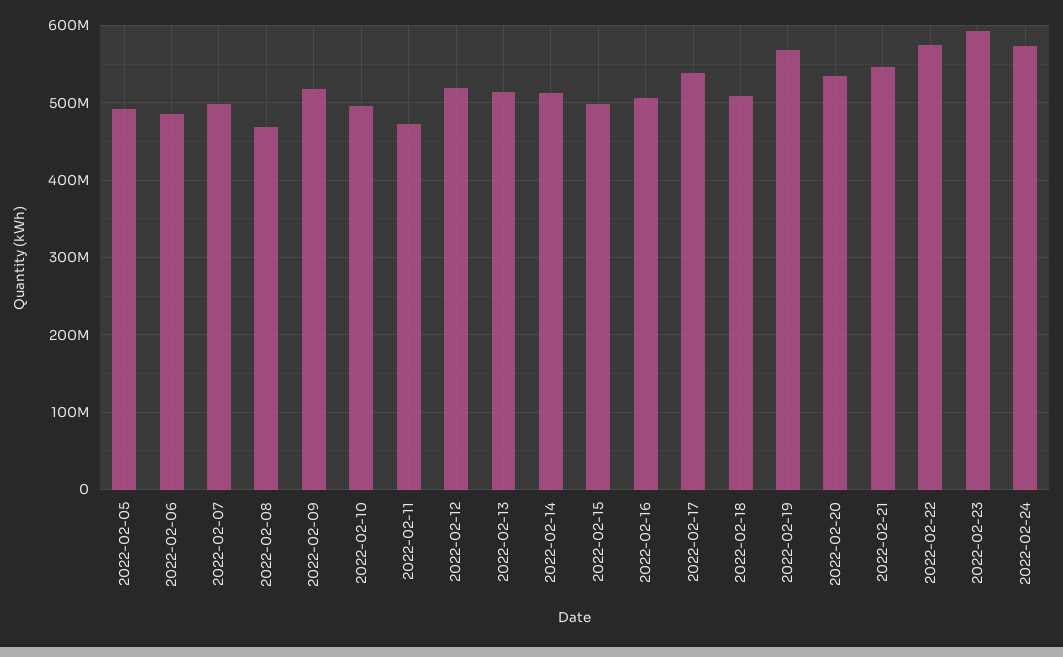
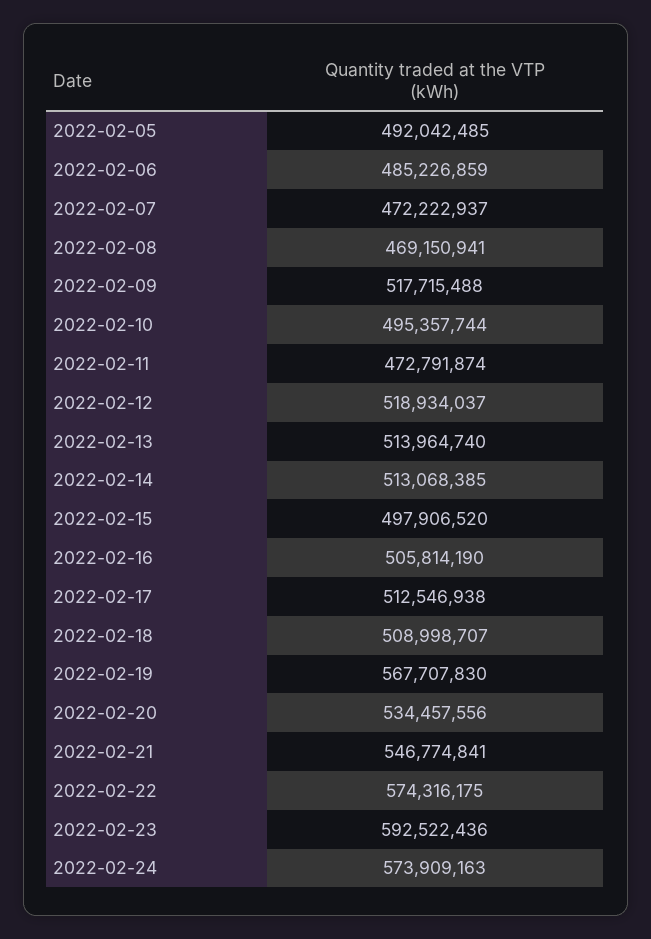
  {
    "2022-02-05": 492042485,
    "2022-02-06": 485226859,
-   "2022-02-07": 500000000,
+   "2022-02-07": 472222937,
    "2022-02-08": 469150941,
    "2022-02-09": 517715488,
    "2022-02-10": 495357744,
    "2022-02-11": 472791874,
    "2022-02-12": 518934037,
    "2022-02-13": 513964740,
    "2022-02-14": 513068385,
    "2022-02-15": 497906520,
    "2022-02-16": 505814190,
-   "2022-02-17": 540000000,
+   "2022-02-17": 512546938,
    "2022-02-18": 508998707,
    "2022-02-19": 567707830,
    "2022-02-20": 534457556,
    "2022-02-21": 546774841,
    "2022-02-22": 574316175,
    "2022-02-23": 592522436,
    "2022-02-24": 573909163
  }

